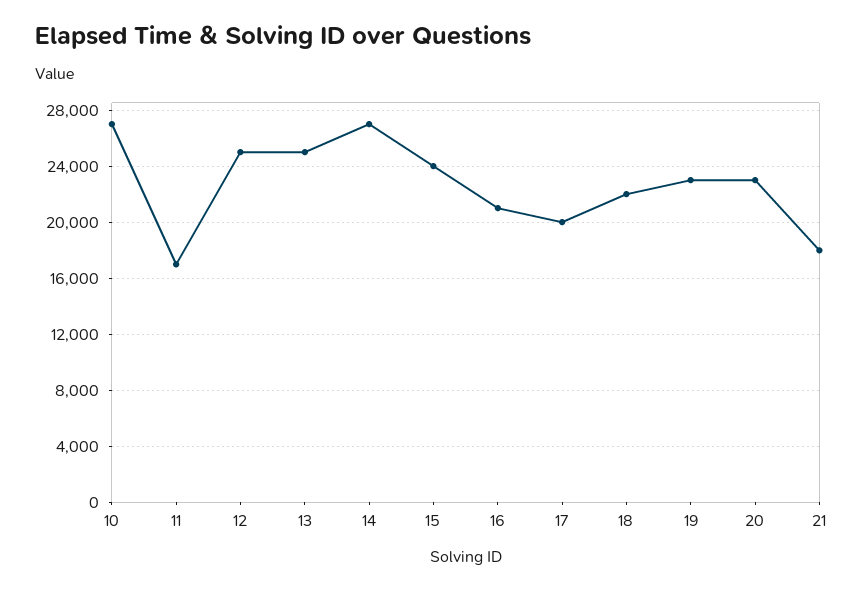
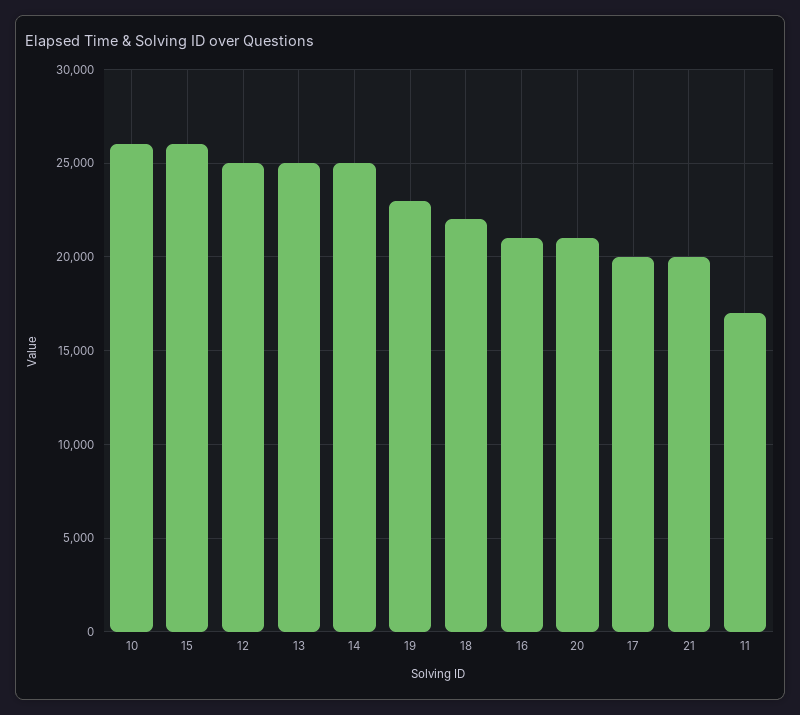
  {
-   "10": 27000,
+   "10": 26000,
    "11": 17000,
    "12": 25000,
    "13": 25000,
-   "14": 27000,
+   "14": 25000,
-   "15": 24000,
+   "15": 26000,
    "16": 21000,
    "17": 20000,
    "18": 22000,
    "19": 23000,
-   "20": 23000,
+   "20": 21000,
-   "21": 18000
+   "21": 20000
  }

